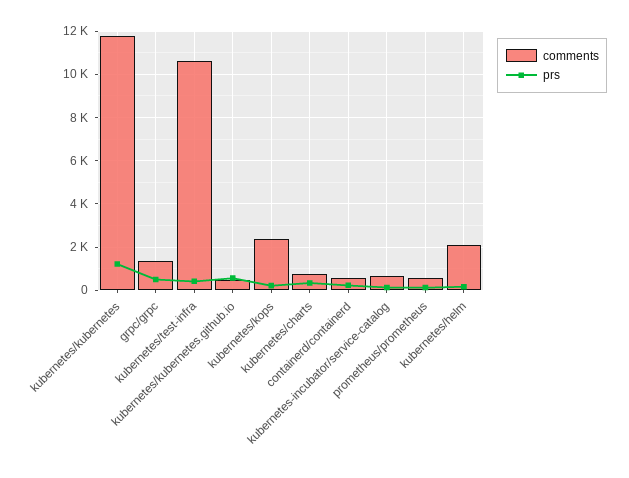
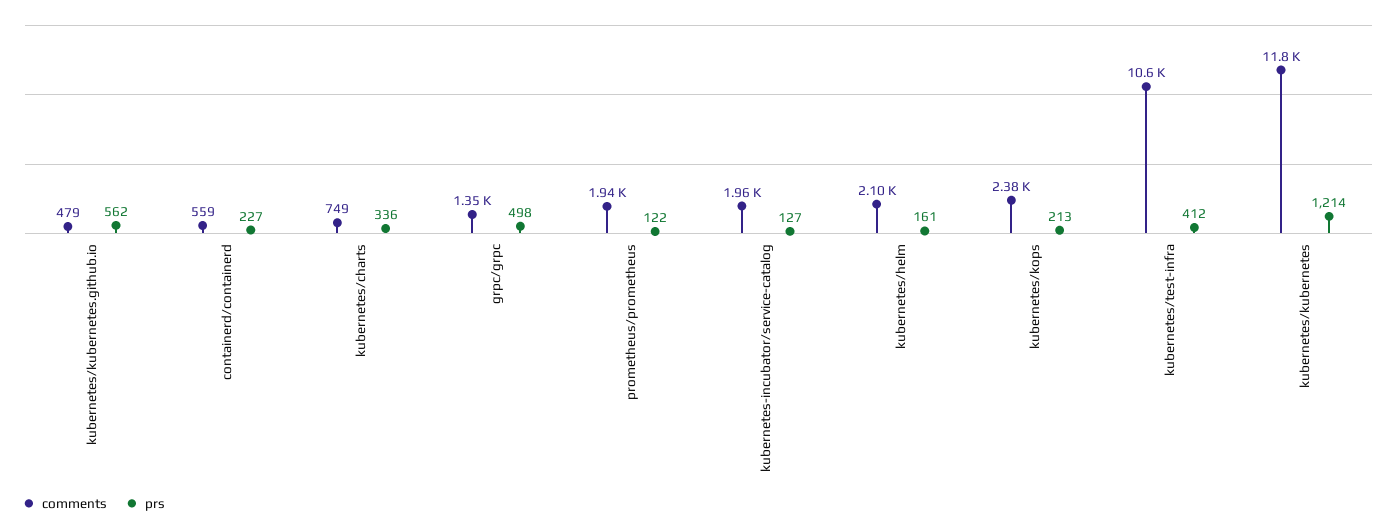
  {
    "comments": {
      "kubernetes/kubernetes": 11800,
      "grpc/grpc": 1350,
      "kubernetes/test-infra": 10600,
      "kubernetes/kubernetes.github.io": 479,
      "kubernetes/kops": 2380,
      "kubernetes/charts": 749,
      "containerd/containerd": 559,
-     "kubernetes-incubator/service-catalog": 500,
+     "kubernetes-incubator/service-catalog": 1960,
-     "prometheus/prometheus": 500,
+     "prometheus/prometheus": 1940,
      "kubernetes/helm": 2100
    },
    "prs": {
      "kubernetes/kubernetes": 1214,
      "grpc/grpc": 498,
      "kubernetes/test-infra": 412,
      "kubernetes/kubernetes.github.io": 562,
      "kubernetes/kops": 213,
      "kubernetes/charts": 336,
      "containerd/containerd": 227,
      "kubernetes-incubator/service-catalog": 127,
      "prometheus/prometheus": 122,
      "kubernetes/helm": 161
    }
  }

